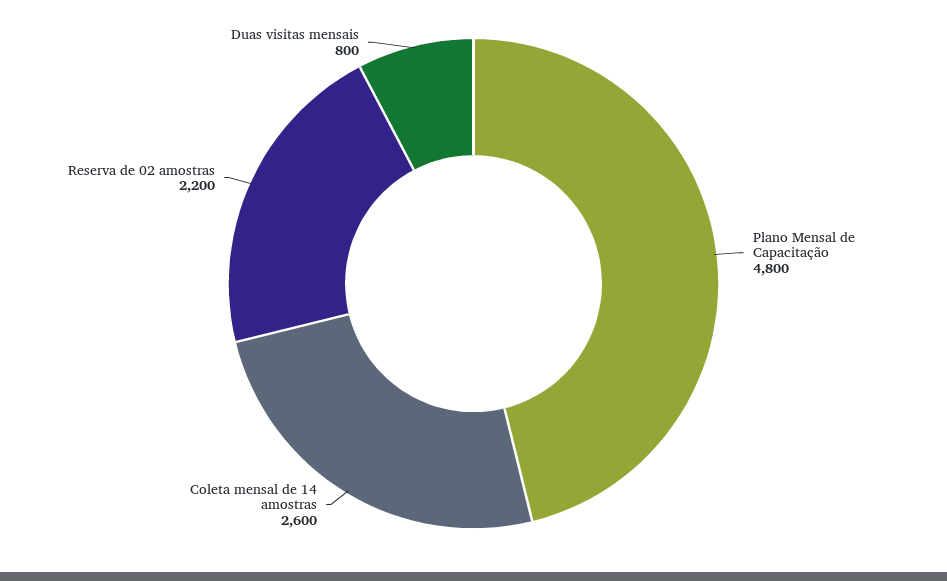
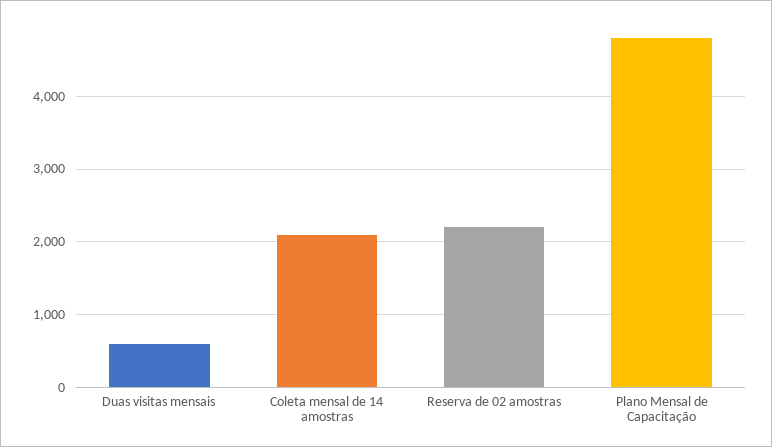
  {
    "Plano Mensal de Capacitação": 4800,
-   "Coleta mensal de 14 amostras": 2600,
+   "Coleta mensal de 14 amostras": 2100,
    "Reserva de 02 amostras": 2200,
-   "Duas visitas mensais": 800
+   "Duas visitas mensais": 600
  }

